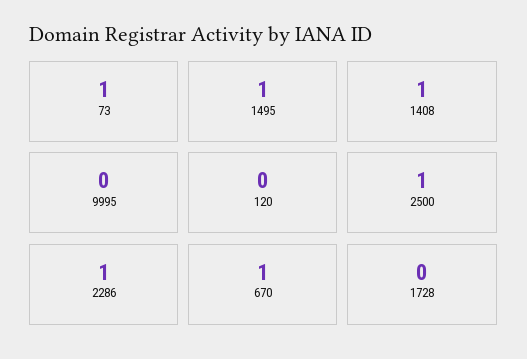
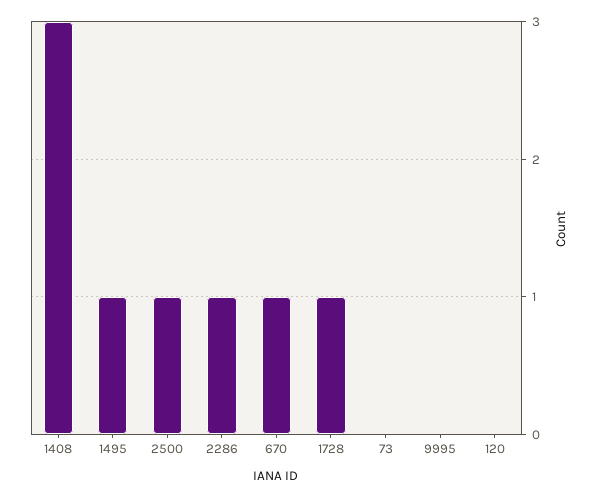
  {
-   "73": 1,
+   "73": 0,
    "1495": 1,
-   "1408": 1,
+   "1408": 3,
    "9995": 0,
    "120": 0,
    "2500": 1,
    "2286": 1,
    "670": 1,
-   "1728": 0
+   "1728": 1
  }

